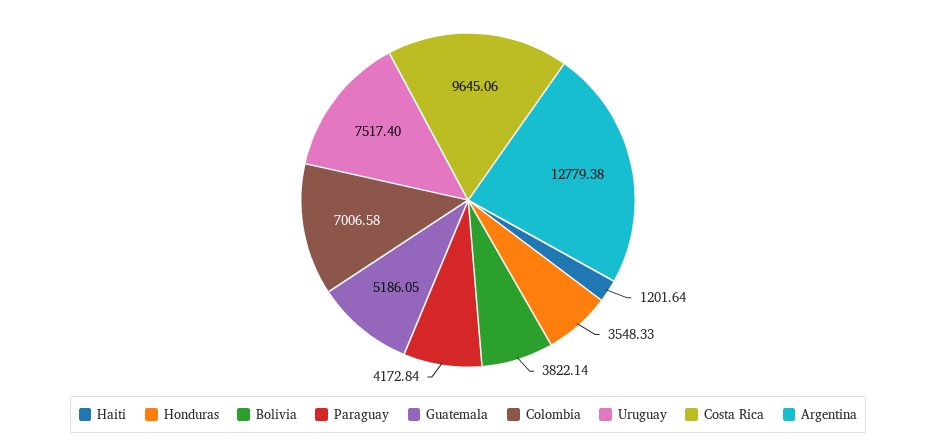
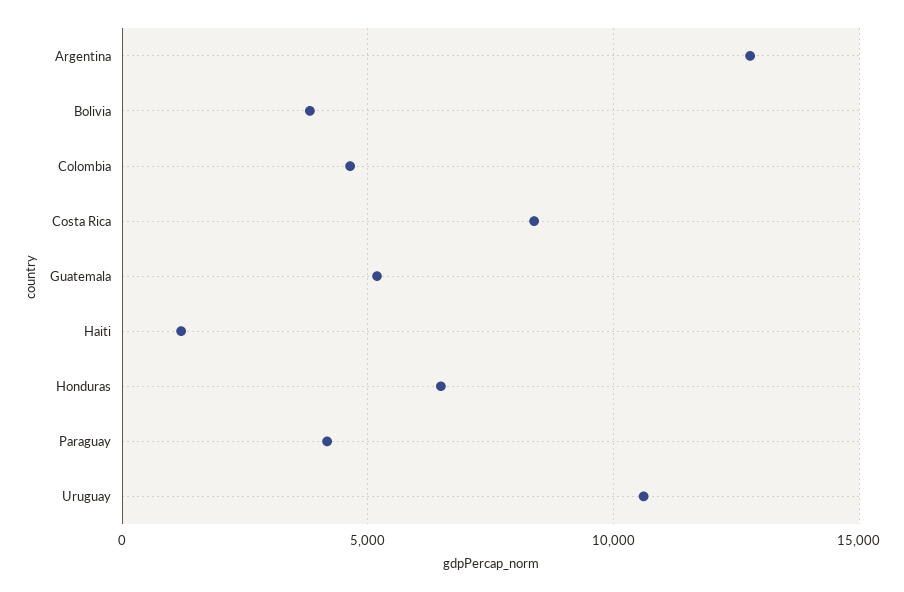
  {
    "Haiti": 1201.64,
-   "Honduras": 3548.33,
+   "Honduras": 6500,
    "Bolivia": 3822.14,
    "Paraguay": 4172.84,
    "Guatemala": 5186.05,
-   "Colombia": 7006.58,
+   "Colombia": 4500,
-   "Uruguay": 7517.4,
+   "Uruguay": 10500,
-   "Costa Rica": 9645.06,
+   "Costa Rica": 8500,
    "Argentina": 12779.38
  }

